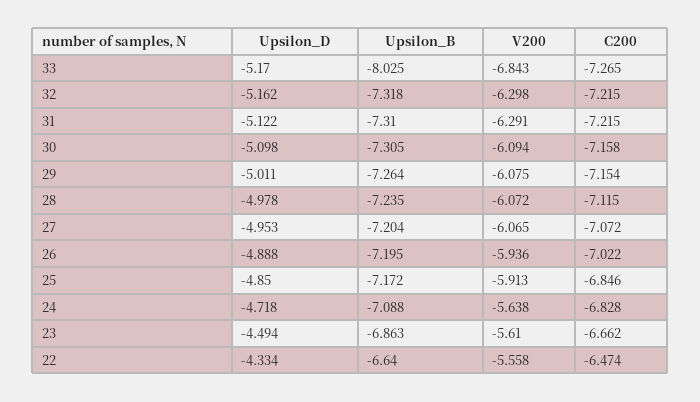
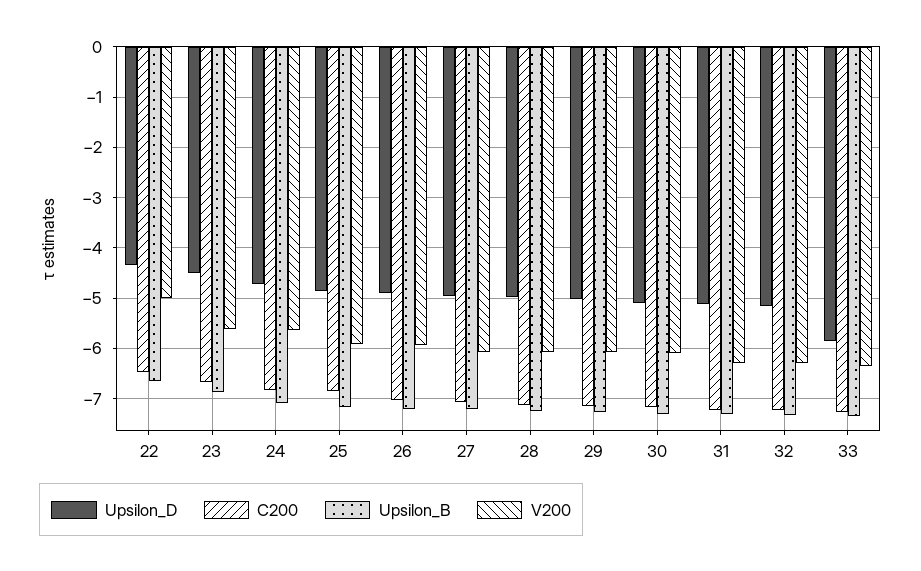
  {
    "Upsilon_D": {
-     "33": -5.17,
+     "33": -5.8,
      "32": -5.162,
      "31": -5.122,
      "30": -5.098,
      "29": -5.011,
      "28": -4.978,
      "27": -4.953,
      "26": -4.888,
      "25": -4.85,
      "24": -4.718,
      "23": -4.494,
      "22": -4.334
    },
    "Upsilon_B": {
-     "33": -8.025,
+     "33": -7.4,
      "32": -7.318,
      "31": -7.31,
      "30": -7.305,
      "29": -7.264,
      "28": -7.235,
      "27": -7.204,
      "26": -7.195,
      "25": -7.172,
      "24": -7.088,
      "23": -6.863,
      "22": -6.64
    },
    "V200": {
-     "33": -6.843,
+     "33": -6.4,
      "32": -6.298,
      "31": -6.291,
      "30": -6.094,
      "29": -6.075,
      "28": -6.072,
      "27": -6.065,
      "26": -5.936,
      "25": -5.913,
      "24": -5.638,
      "23": -5.61,
-     "22": -5.558
+     "22": -5
    },
    "C200": {
      "33": -7.265,
      "32": -7.215,
      "31": -7.215,
      "30": -7.158,
      "29": -7.154,
      "28": -7.115,
      "27": -7.072,
      "26": -7.022,
      "25": -6.846,
      "24": -6.828,
      "23": -6.662,
      "22": -6.474
    }
  }

